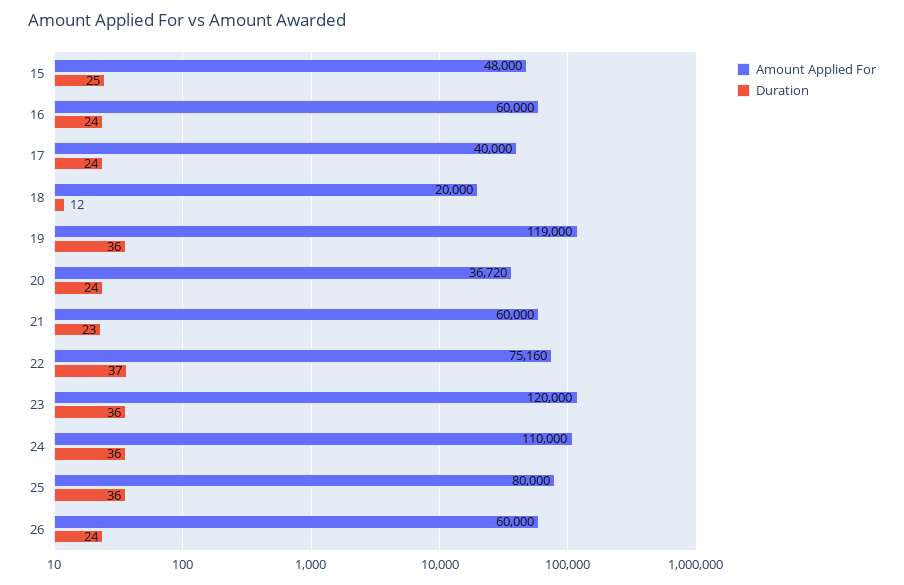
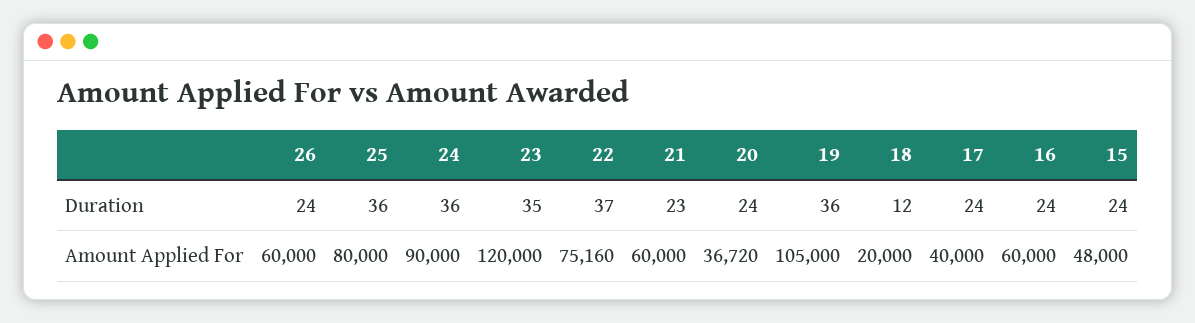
  {
    "Amount Applied For": {
      "15": 48000,
      "16": 60000,
      "17": 40000,
      "18": 20000,
-     "19": 119000,
+     "19": 105000,
      "20": 36720,
      "21": 60000,
      "22": 75160,
      "23": 120000,
-     "24": 110000,
+     "24": 90000,
      "25": 80000,
      "26": 60000
    },
    "Duration": {
-     "15": 25,
+     "15": 24,
      "16": 24,
      "17": 24,
      "18": 12,
      "19": 36,
      "20": 24,
      "21": 23,
      "22": 37,
-     "23": 36,
+     "23": 35,
      "24": 36,
      "25": 36,
      "26": 24
    }
  }

